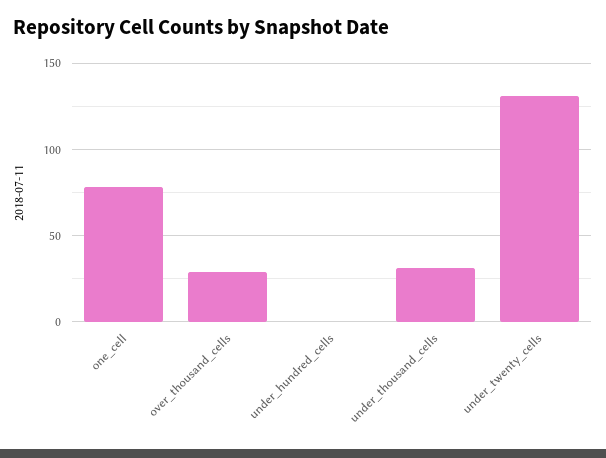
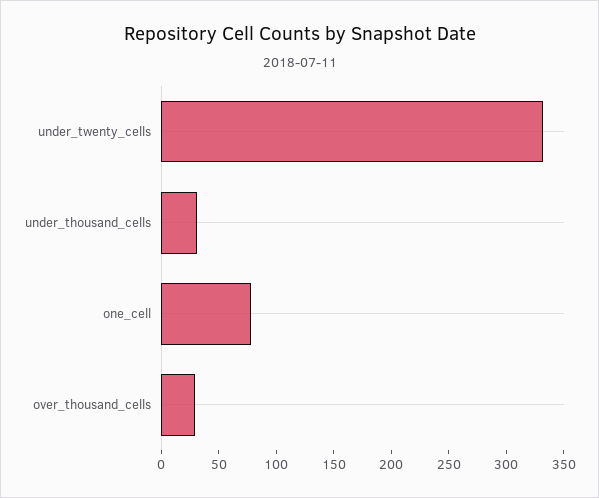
  {
    "one_cell": 80,
    "over_thousand_cells": 30,
-   "under_hundred_cells": 0,
    "under_thousand_cells": 30,
-   "under_twenty_cells": 130
+   "under_twenty_cells": 330
  }

